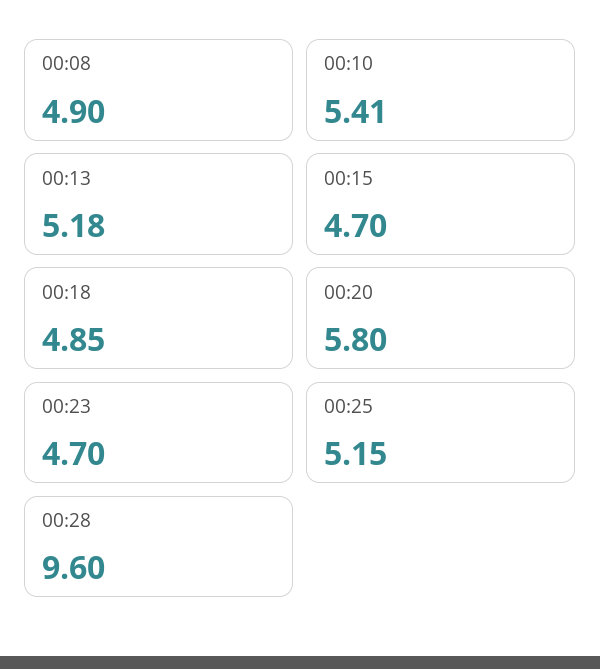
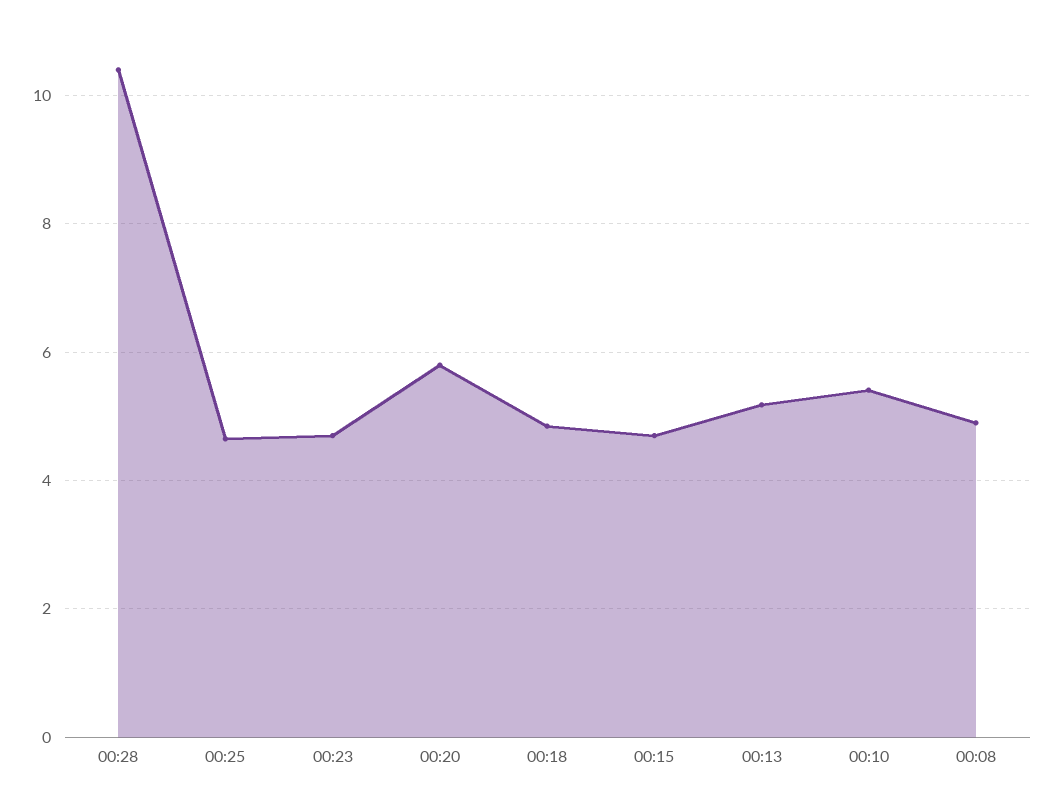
  {
    "00:08": 4.9,
    "00:10": 5.41,
    "00:13": 5.18,
    "00:15": 4.7,
    "00:18": 4.85,
    "00:20": 5.8,
    "00:23": 4.7,
-   "00:25": 5.15,
+   "00:25": 4.6,
-   "00:28": 9.6
+   "00:28": 10.4
  }

